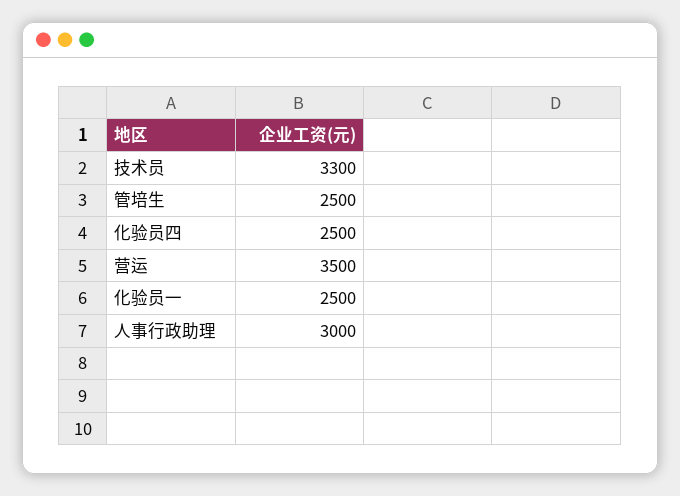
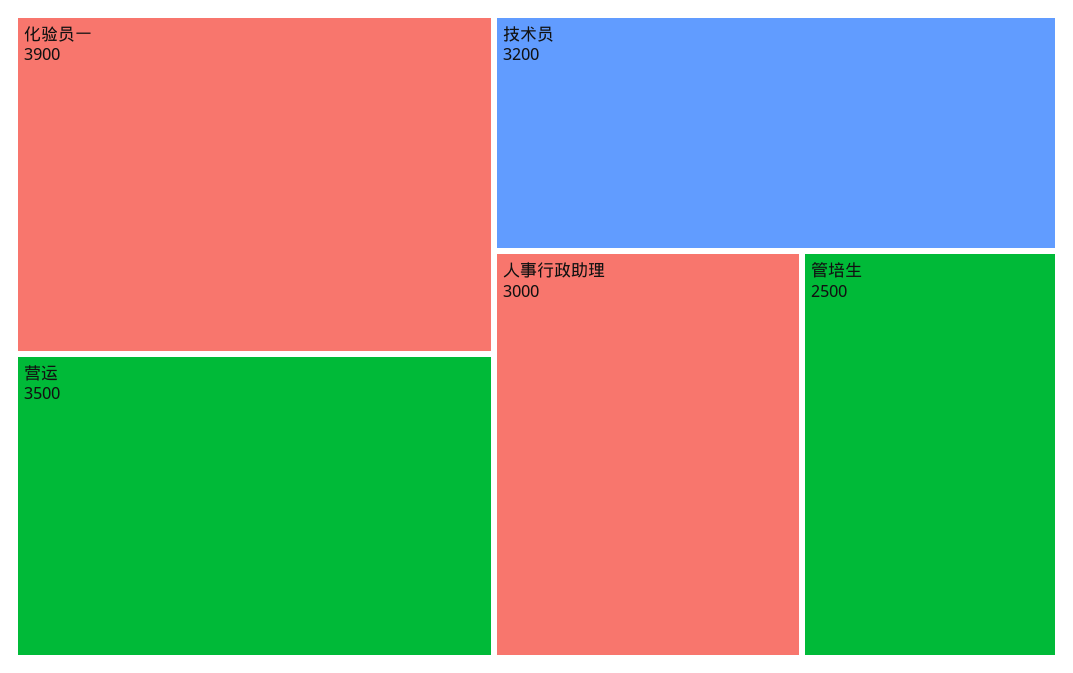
  {
-   "技术员": 3300,
+   "技术员": 3200,
    "管培生": 2500,
-   "化验员四": 2500,
    "营运": 3500,
-   "化验员一": 2500,
+   "化验员一": 3900,
    "人事行政助理": 3000
  }

